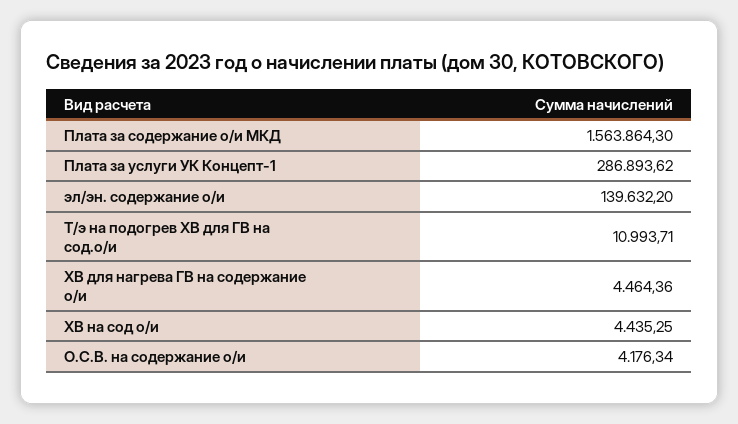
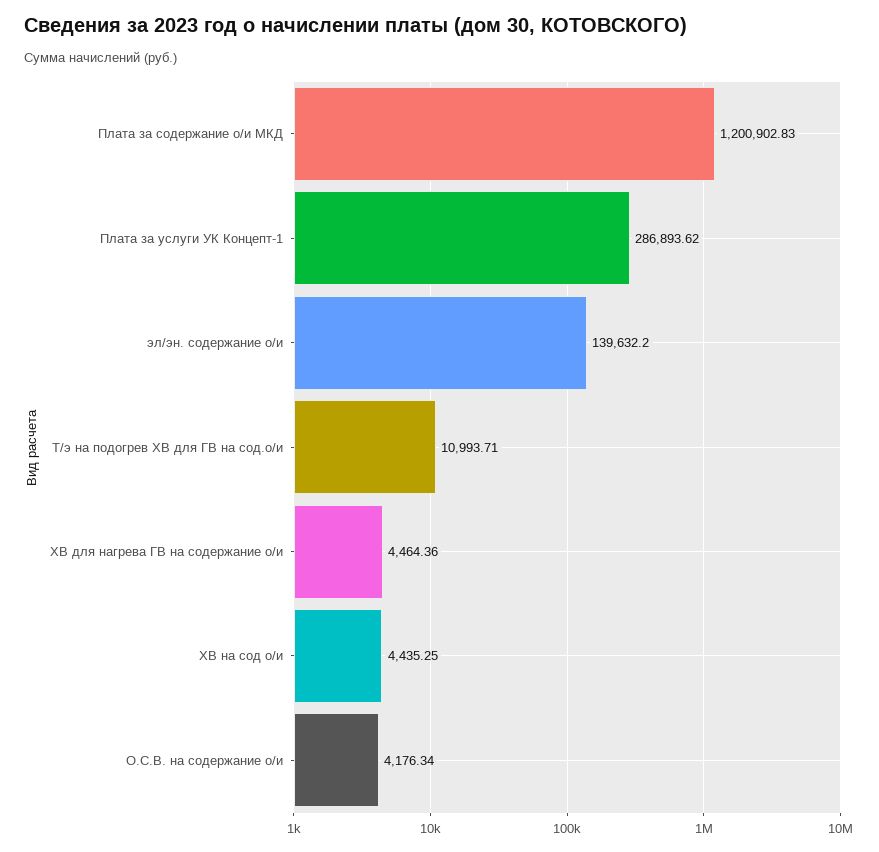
  {
-   "Плата за содержание о/и МКД": 1563864.3,
+   "Плата за содержание о/и МКД": 1200902.83,
    "Плата за услуги УК Концепт-1": 286893.62,
    "эл/эн. содержание о/и": 139632.2,
    "Т/э на подогрев ХВ для ГВ на сод.о/и": 10993.71,
    "ХВ для нагрева ГВ на содержание о/и": 4464.36,
    "ХВ на сод о/и": 4435.25,
    "О.С.В. на содержание о/и": 4176.34
  }

